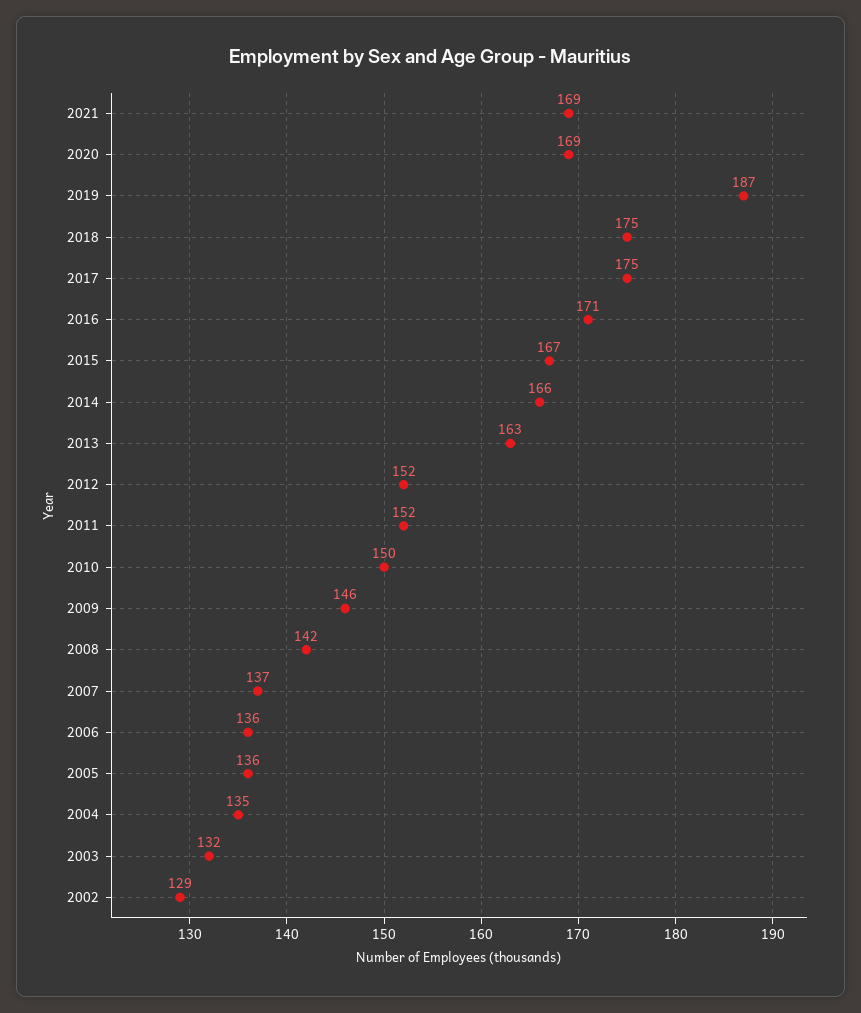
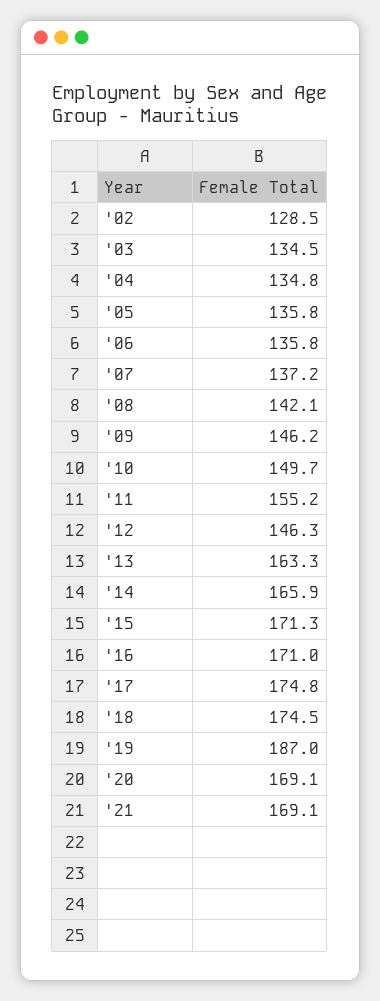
  {
    "2021": 169.1,
    "2020": 169.1,
    "2019": 187,
    "2018": 174.5,
    "2017": 174.8,
    "2016": 171,
-   "2015": 167,
+   "2015": 171.3,
    "2014": 165.9,
    "2013": 163.3,
-   "2012": 152,
+   "2012": 146.3,
-   "2011": 152,
+   "2011": 155.2,
    "2010": 149.7,
    "2009": 146.2,
    "2008": 142.1,
    "2007": 137.2,
    "2006": 135.8,
    "2005": 135.8,
    "2004": 134.8,
-   "2003": 132,
+   "2003": 134.5,
    "2002": 128.5
  }

